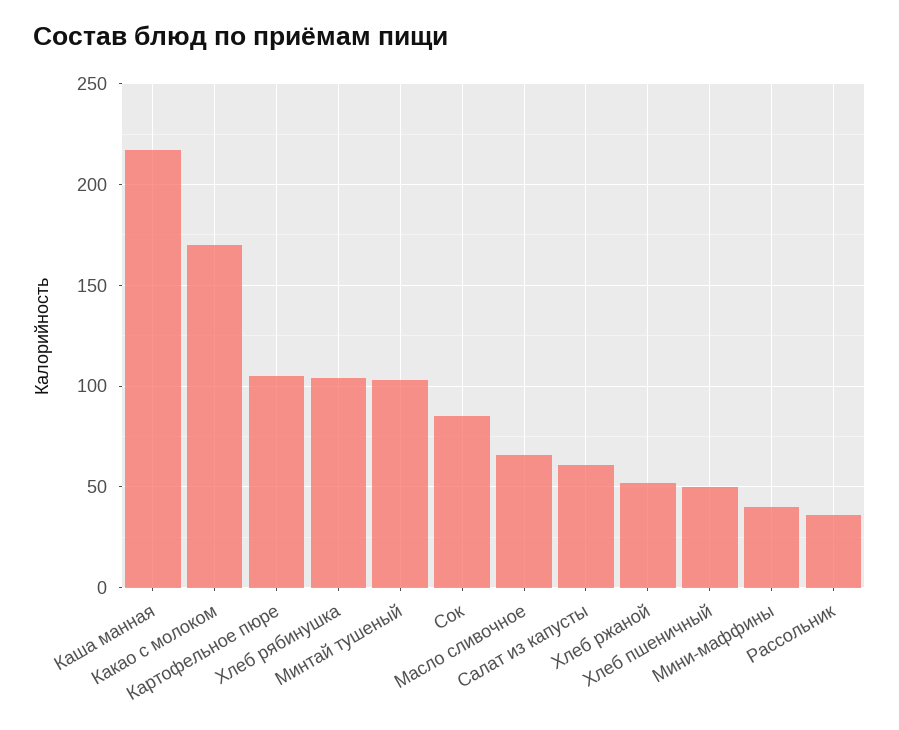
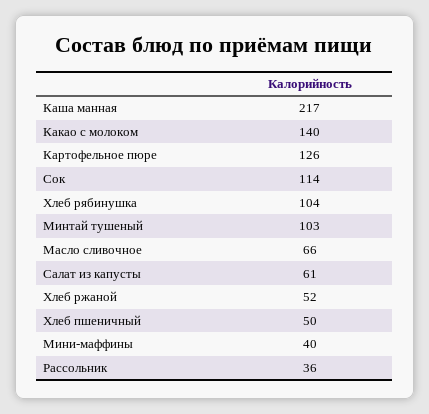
  {
    "Каша манная": 217,
-   "Какао с молоком": 170,
+   "Какао с молоком": 140,
-   "Картофельное пюре": 105,
+   "Картофельное пюре": 126,
    "Хлеб рябинушка": 104,
    "Минтай тушеный": 103,
-   "Сок": 85,
+   "Сок": 114,
    "Масло сливочное": 66,
    "Салат из капусты": 61,
    "Хлеб ржаной": 52,
    "Хлеб пшеничный": 50,
    "Мини-маффины": 40,
    "Рассольник": 36
  }

